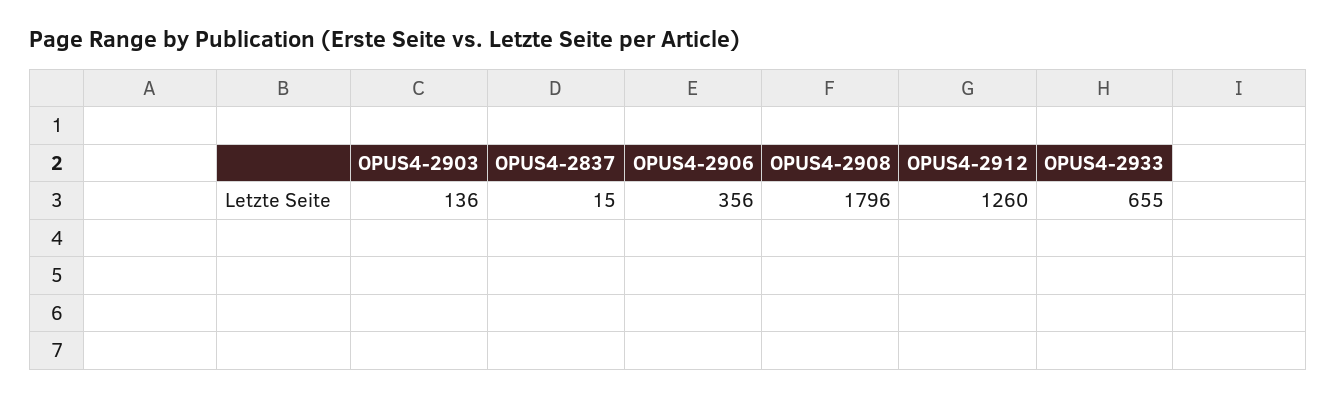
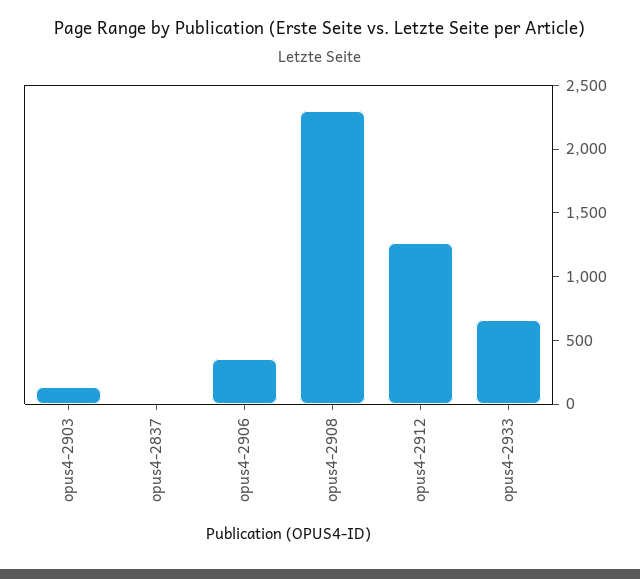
  {
    "OPUS4-2903": 136,
    "OPUS4-2837": 15,
    "OPUS4-2906": 356,
-   "OPUS4-2908": 1796,
+   "OPUS4-2908": 2300,
    "OPUS4-2912": 1260,
    "OPUS4-2933": 655
  }

